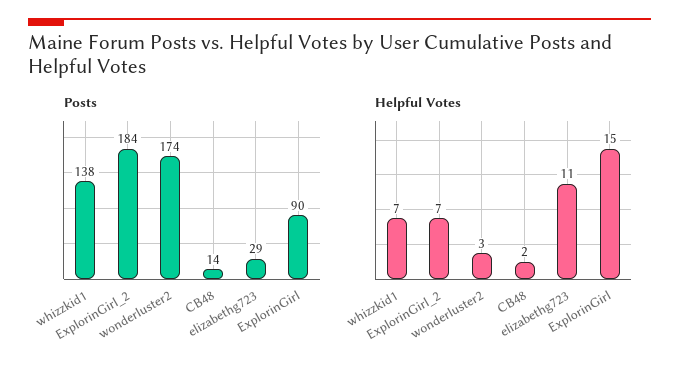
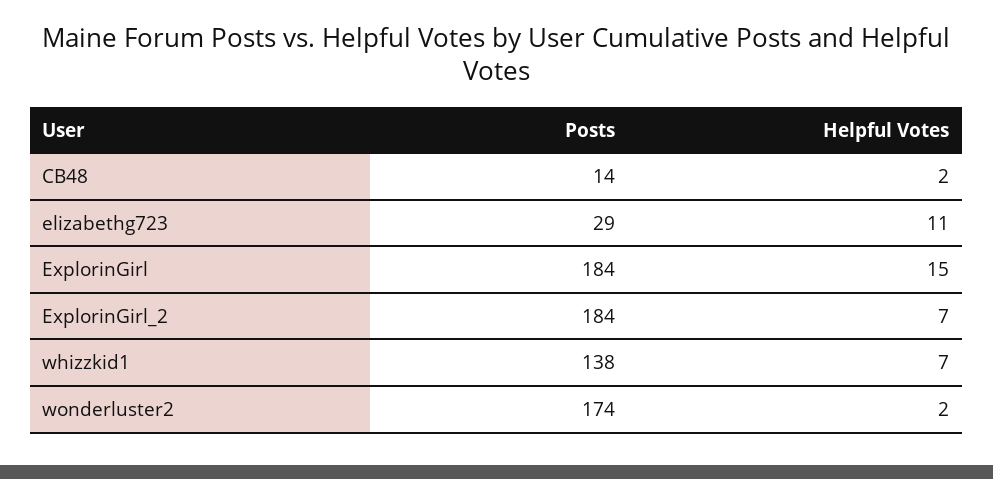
  {
    "Posts": {
      "whizzkid1": 138,
      "ExplorinGirl_2": 184,
      "wonderluster2": 174,
      "CB48": 14,
      "elizabethg723": 29,
-     "ExplorinGirl": 90
+     "ExplorinGirl": 184
    },
    "Helpful Votes": {
      "whizzkid1": 7,
      "ExplorinGirl_2": 7,
-     "wonderluster2": 3,
+     "wonderluster2": 2,
      "CB48": 2,
      "elizabethg723": 11,
      "ExplorinGirl": 15
    }
  }

